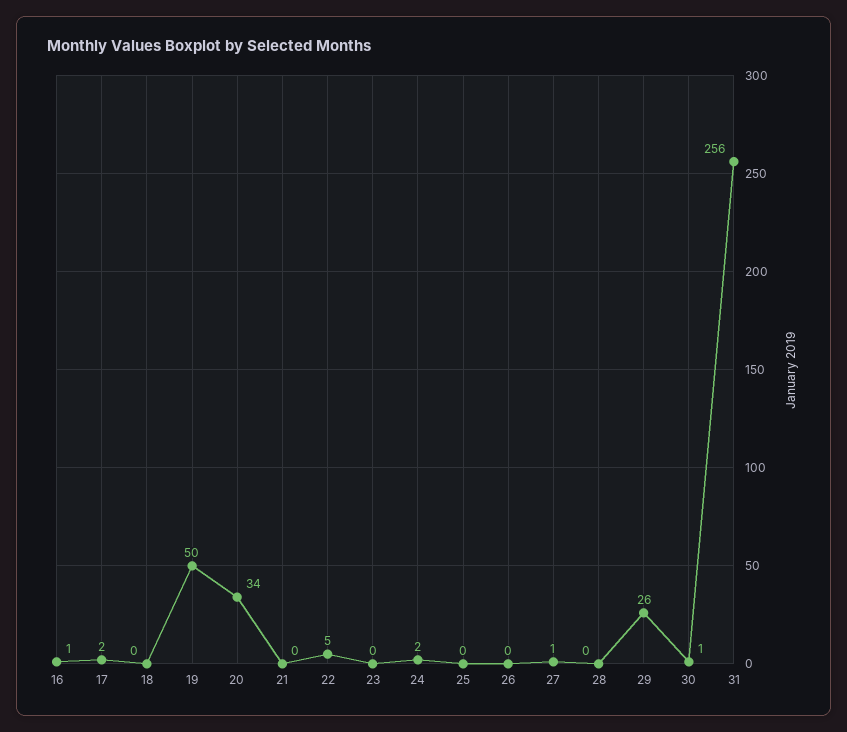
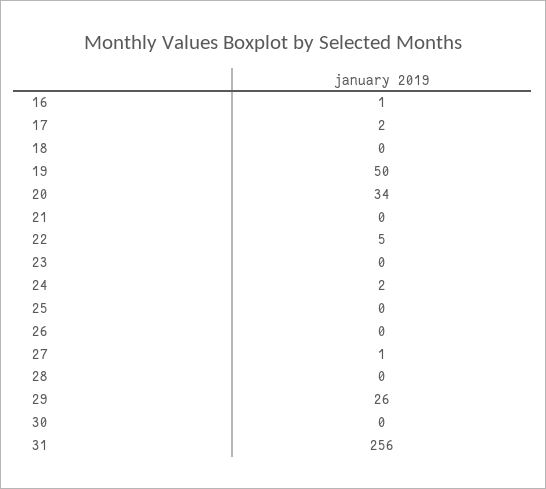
  {
    "16": 1,
    "17": 2,
    "18": 0,
    "19": 50,
    "20": 34,
    "21": 0,
    "22": 5,
    "23": 0,
    "24": 2,
    "25": 0,
    "26": 0,
    "27": 1,
    "28": 0,
    "29": 26,
-   "30": 1,
+   "30": 0,
    "31": 256
  }

